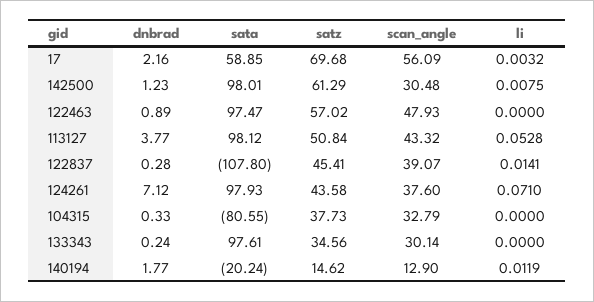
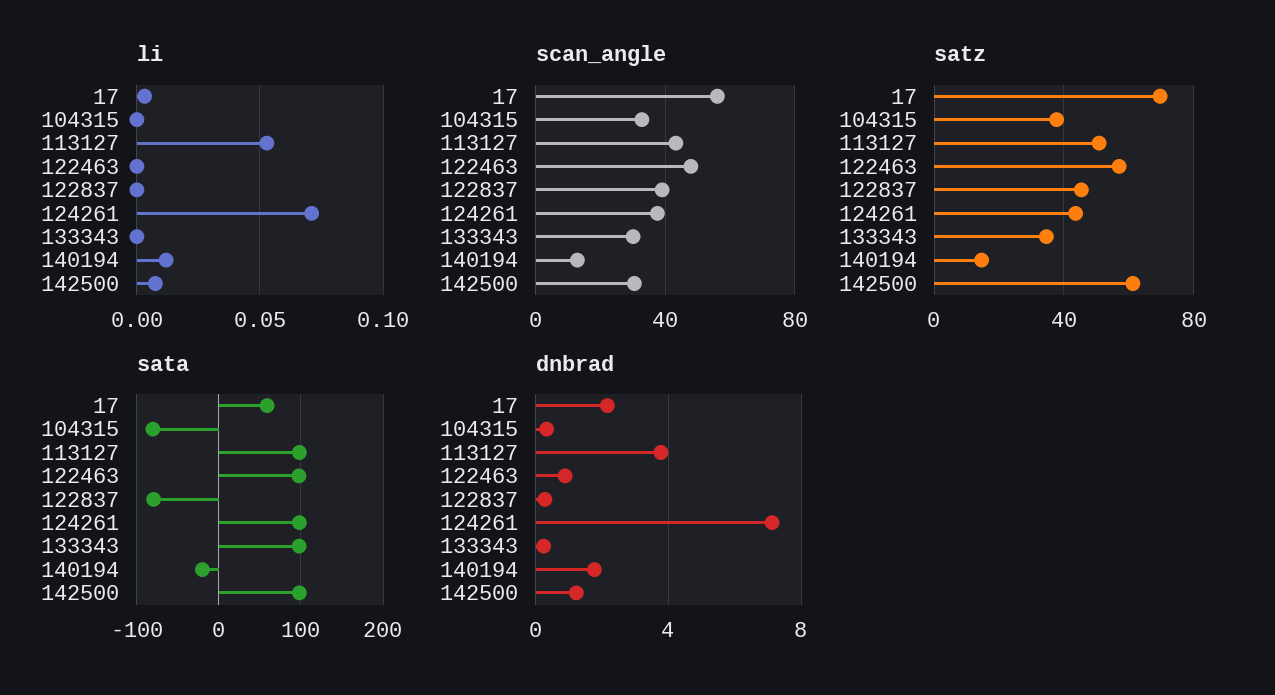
  {
    "dnbrad": {
      "17": 2.16,
      "142500": 1.23,
      "122463": 0.89,
      "113127": 3.77,
      "122837": 0.28,
      "124261": 7.12,
      "104315": 0.33,
      "133343": 0.24,
      "140194": 1.77
    },
    "sata": {
      "17": 58.85,
      "142500": 98.01,
      "122463": 97.47,
      "113127": 98.12,
-     "122837": -107.8,
+     "122837": -80,
      "124261": 97.93,
      "104315": -80.55,
      "133343": 97.61,
      "140194": -20.24
    },
    "satz": {
      "17": 69.68,
      "142500": 61.29,
      "122463": 57.02,
      "113127": 50.84,
      "122837": 45.41,
      "124261": 43.58,
      "104315": 37.73,
      "133343": 34.56,
      "140194": 14.62
    },
    "scan_angle": {
      "17": 56.09,
      "142500": 30.48,
      "122463": 47.93,
      "113127": 43.32,
      "122837": 39.07,
      "124261": 37.6,
      "104315": 32.79,
      "133343": 30.14,
      "140194": 12.9
    },
    "li": {
      "17": 0.0032,
      "142500": 0.0075,
      "122463": 0,
      "113127": 0.0528,
-     "122837": 0.0141,
+     "122837": 0,
      "124261": 0.071,
      "104315": 0,
      "133343": 0,
      "140194": 0.0119
    }
  }

